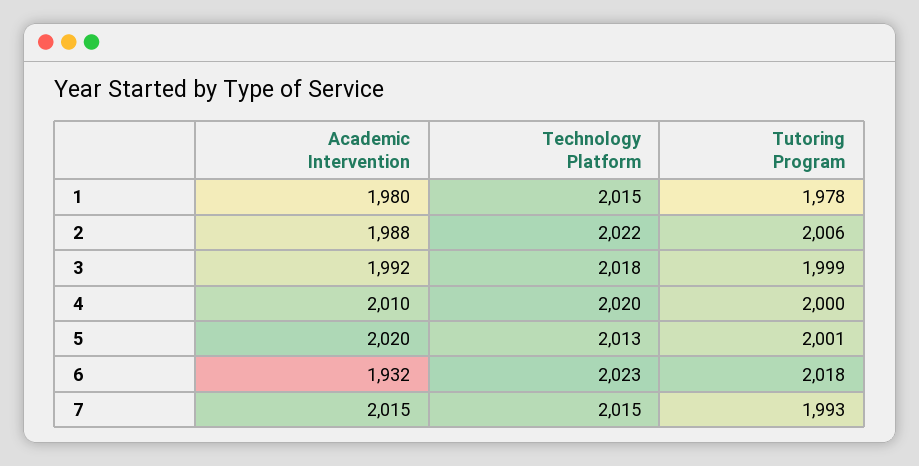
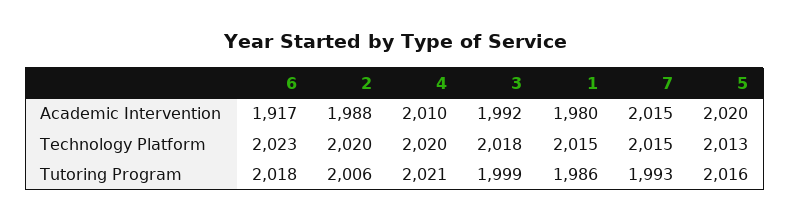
  {
    "Academic Intervention": {
      "1": 1980,
      "2": 1988,
      "3": 1992,
      "4": 2010,
      "5": 2020,
-     "6": 1932,
+     "6": 1917,
      "7": 2015
    },
    "Technology Platform": {
      "1": 2015,
-     "2": 2022,
+     "2": 2020,
      "3": 2018,
      "4": 2020,
      "5": 2013,
      "6": 2023,
      "7": 2015
    },
    "Tutoring Program": {
-     "1": 1978,
+     "1": 1986,
      "2": 2006,
      "3": 1999,
-     "4": 2000,
+     "4": 2021,
-     "5": 2001,
+     "5": 2016,
      "6": 2018,
      "7": 1993
    }
  }

